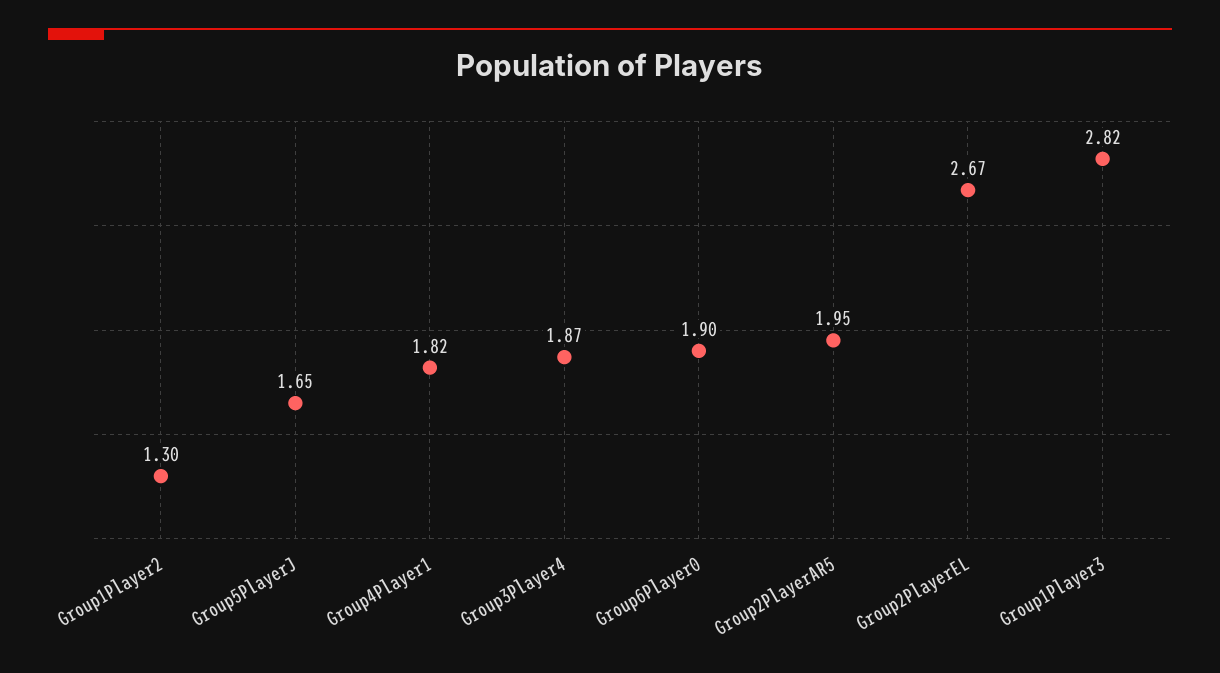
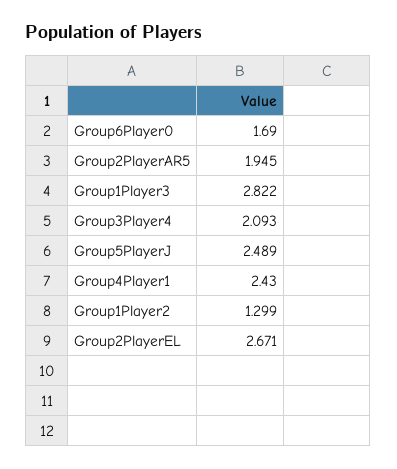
  {
    "Group1Player2": 1.299,
-   "Group5PlayerJ": 1.65,
+   "Group5PlayerJ": 2.489,
-   "Group4Player1": 1.82,
+   "Group4Player1": 2.43,
-   "Group3Player4": 1.87,
+   "Group3Player4": 2.093,
-   "Group6Player0": 1.9,
+   "Group6Player0": 1.69,
    "Group2PlayerAR5": 1.945,
    "Group2PlayerEL": 2.671,
    "Group1Player3": 2.822
  }

